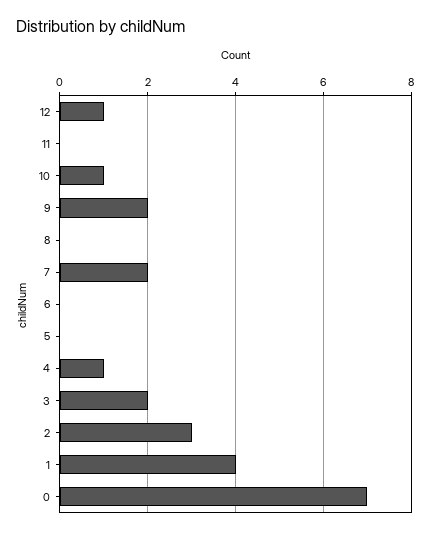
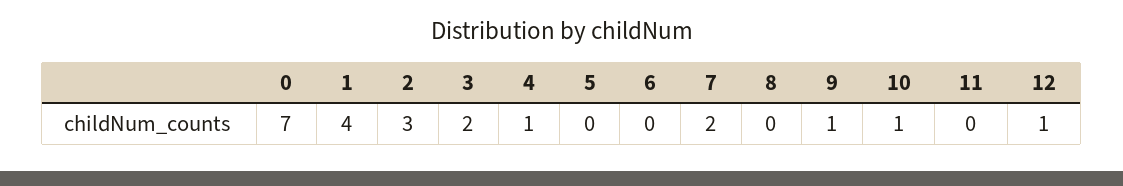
  {
    "12": 1,
    "11": 0,
    "10": 1,
-   "9": 2,
+   "9": 1,
    "8": 0,
    "7": 2,
    "6": 0,
    "5": 0,
    "4": 1,
    "3": 2,
    "2": 3,
    "1": 4,
    "0": 7
  }

